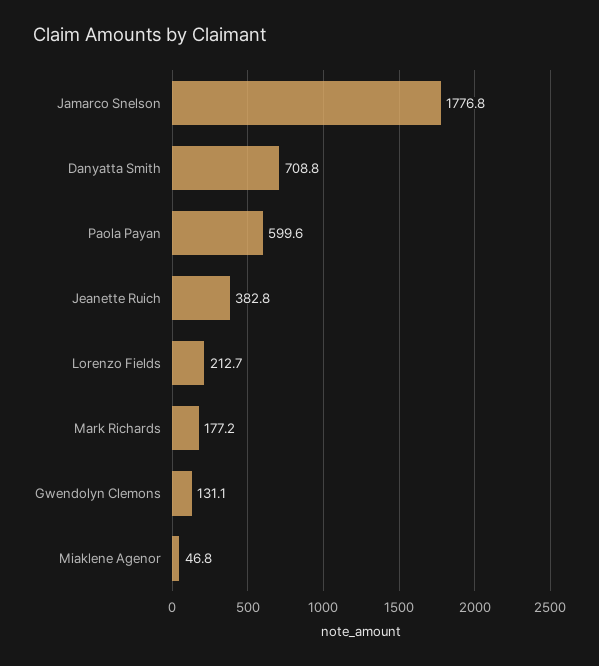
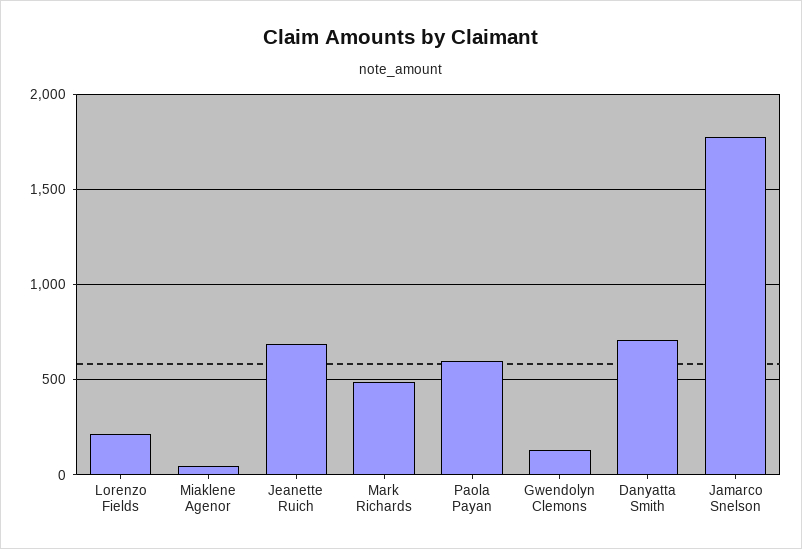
  {
    "Jamarco Snelson": 1776.8,
    "Danyatta Smith": 708.8,
    "Paola Payan": 599.6,
-   "Jeanette Ruich": 382.8,
+   "Jeanette Ruich": 700,
    "Lorenzo Fields": 212.7,
-   "Mark Richards": 177.2,
+   "Mark Richards": 500,
    "Gwendolyn Clemons": 131.1,
    "Miaklene Agenor": 46.8
  }

